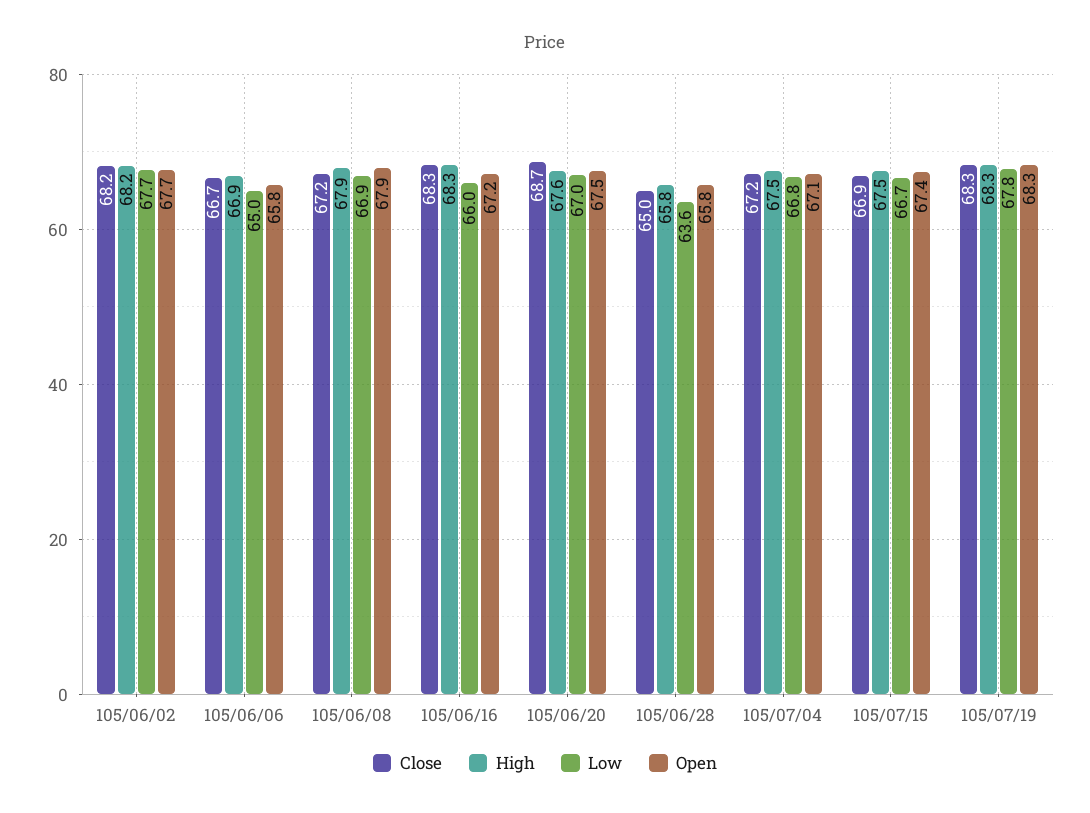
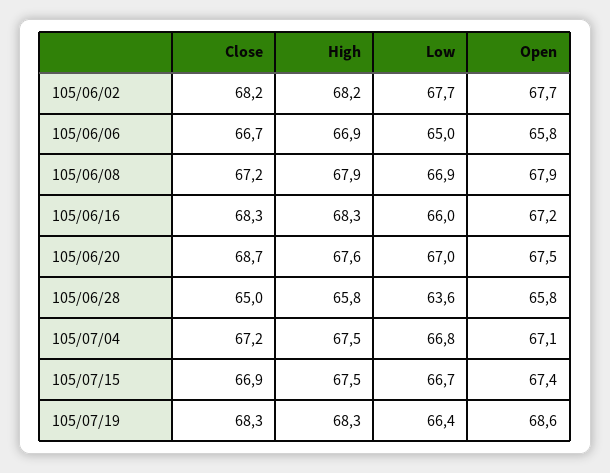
  {
    "Close": {
      "105/06/02": 68.2,
      "105/06/06": 66.7,
      "105/06/08": 67.2,
      "105/06/16": 68.3,
      "105/06/20": 68.7,
      "105/06/28": 65,
      "105/07/04": 67.2,
      "105/07/15": 66.9,
      "105/07/19": 68.3
    },
    "High": {
      "105/06/02": 68.2,
      "105/06/06": 66.9,
      "105/06/08": 67.9,
      "105/06/16": 68.3,
      "105/06/20": 67.6,
      "105/06/28": 65.8,
      "105/07/04": 67.5,
      "105/07/15": 67.5,
      "105/07/19": 68.3
    },
    "Low": {
      "105/06/02": 67.7,
      "105/06/06": 65,
      "105/06/08": 66.9,
      "105/06/16": 66,
      "105/06/20": 67,
      "105/06/28": 63.6,
      "105/07/04": 66.8,
      "105/07/15": 66.7,
-     "105/07/19": 67.8
+     "105/07/19": 66.4
    },
    "Open": {
      "105/06/02": 67.7,
      "105/06/06": 65.8,
      "105/06/08": 67.9,
      "105/06/16": 67.2,
      "105/06/20": 67.5,
      "105/06/28": 65.8,
      "105/07/04": 67.1,
      "105/07/15": 67.4,
-     "105/07/19": 68.3
+     "105/07/19": 68.6
    }
  }

